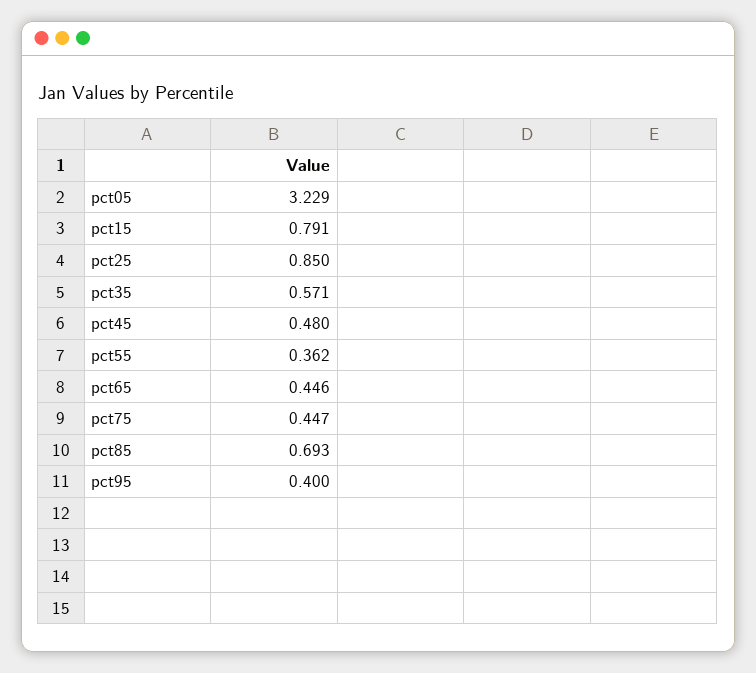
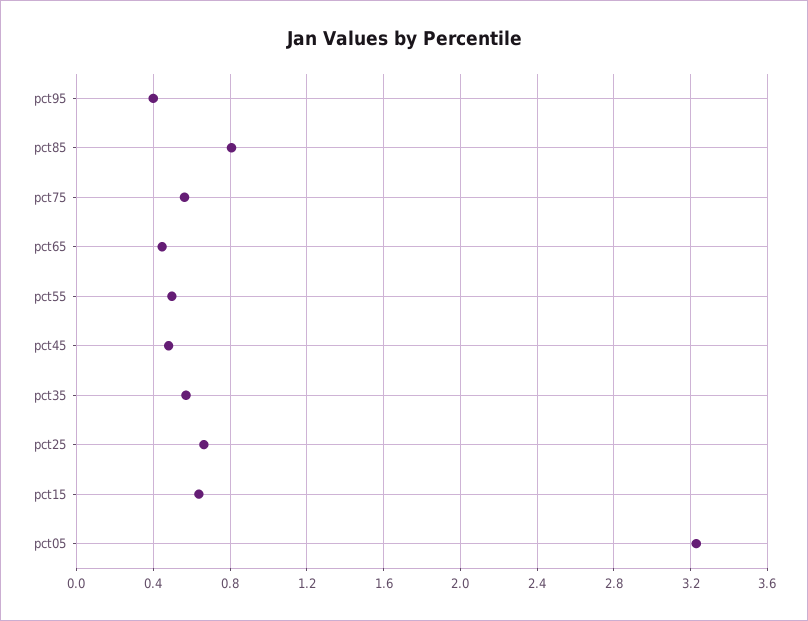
  {
    "pct05": 3.229,
-   "pct15": 0.791,
+   "pct15": 0.65,
-   "pct25": 0.85,
+   "pct25": 0.65,
    "pct35": 0.571,
    "pct45": 0.48,
-   "pct55": 0.362,
+   "pct55": 0.5,
    "pct65": 0.446,
-   "pct75": 0.447,
+   "pct75": 0.55,
-   "pct85": 0.693,
+   "pct85": 0.8,
    "pct95": 0.4
  }

